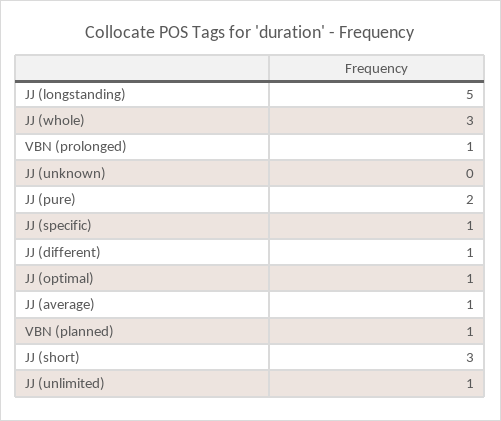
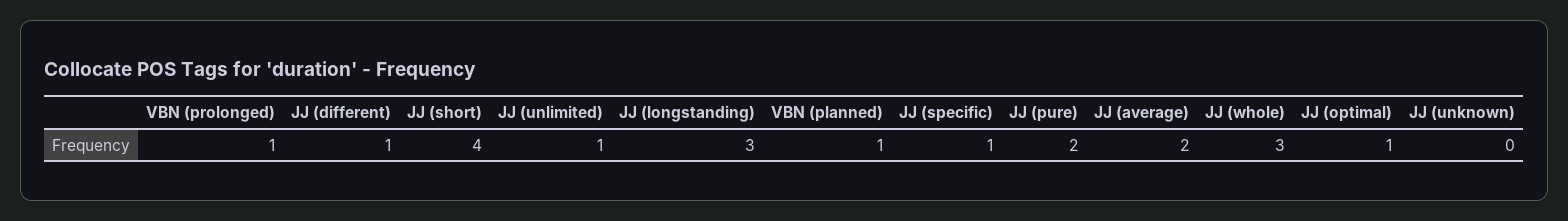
  {
-   "JJ (longstanding)": 5,
+   "JJ (longstanding)": 3,
    "JJ (whole)": 3,
    "VBN (prolonged)": 1,
    "JJ (unknown)": 0,
    "JJ (pure)": 2,
    "JJ (specific)": 1,
    "JJ (different)": 1,
    "JJ (optimal)": 1,
-   "JJ (average)": 1,
+   "JJ (average)": 2,
    "VBN (planned)": 1,
-   "JJ (short)": 3,
+   "JJ (short)": 4,
    "JJ (unlimited)": 1
  }

